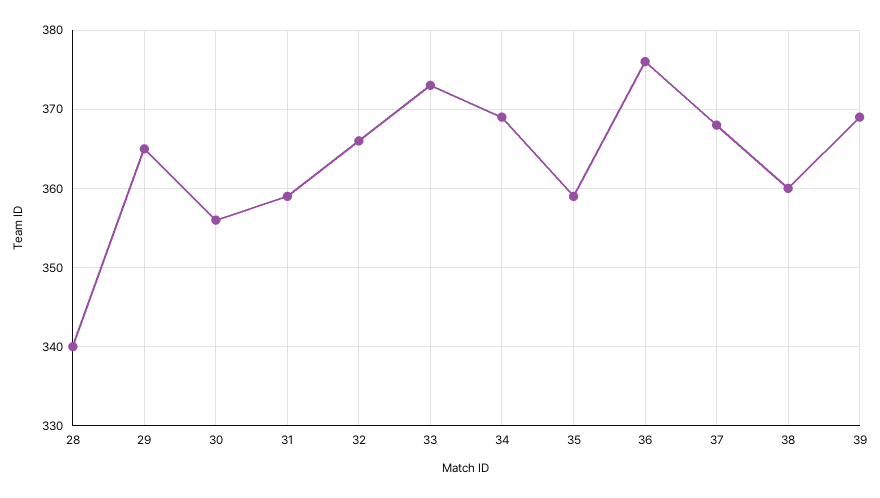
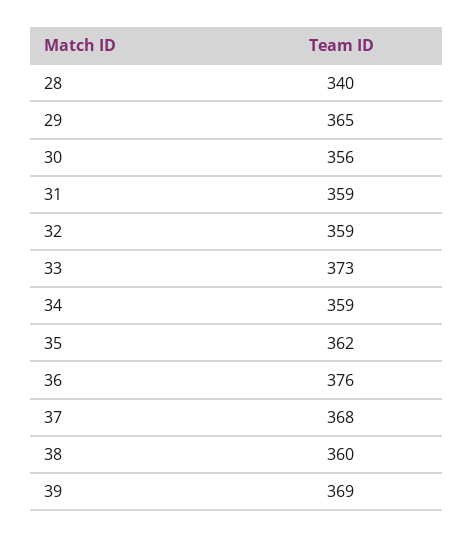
  {
    "28": 340,
    "29": 365,
    "30": 356,
    "31": 359,
-   "32": 366,
+   "32": 359,
    "33": 373,
-   "34": 369,
+   "34": 359,
-   "35": 359,
+   "35": 362,
    "36": 376,
    "37": 368,
    "38": 360,
    "39": 369
  }

